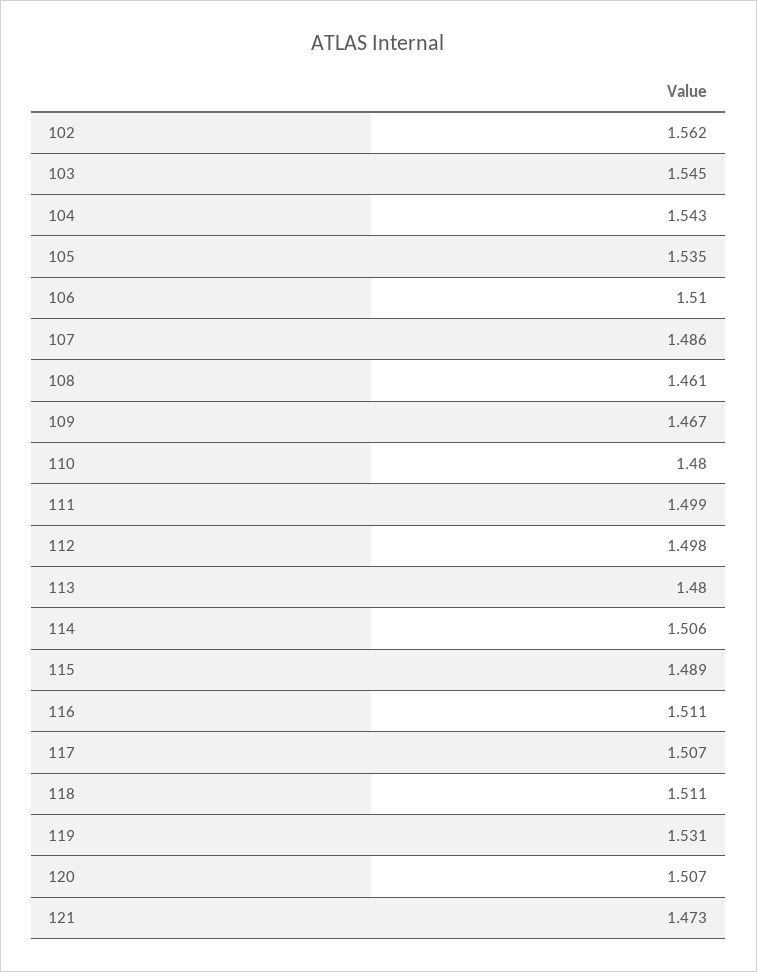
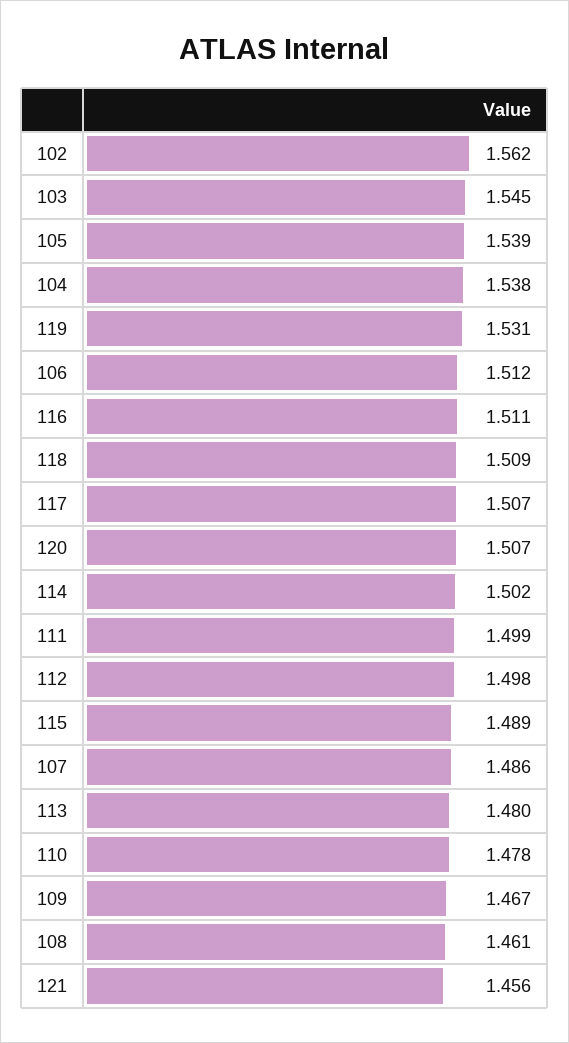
  {
    "102": 1.562,
    "103": 1.545,
-   "104": 1.543,
+   "104": 1.538,
-   "105": 1.535,
+   "105": 1.539,
-   "106": 1.51,
+   "106": 1.512,
    "107": 1.486,
    "108": 1.461,
    "109": 1.467,
-   "110": 1.48,
+   "110": 1.478,
    "111": 1.499,
    "112": 1.498,
    "113": 1.48,
-   "114": 1.506,
+   "114": 1.502,
    "115": 1.489,
    "116": 1.511,
    "117": 1.507,
-   "118": 1.511,
+   "118": 1.509,
    "119": 1.531,
    "120": 1.507,
-   "121": 1.473
+   "121": 1.456
  }

